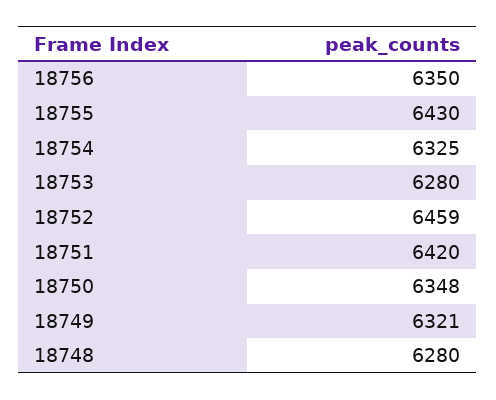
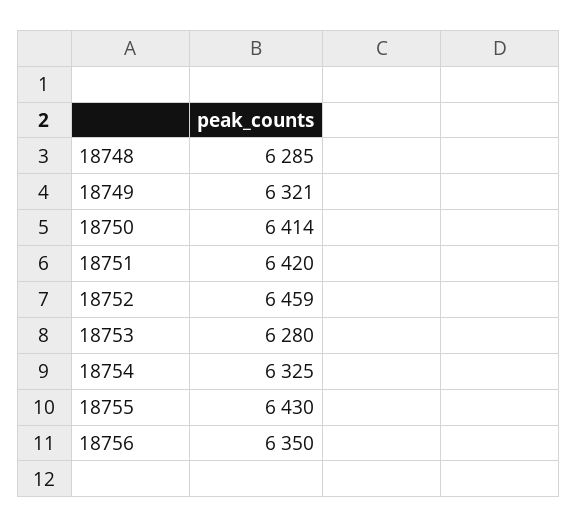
  {
    "18756": 6350,
    "18755": 6430,
    "18754": 6325,
    "18753": 6280,
    "18752": 6459,
    "18751": 6420,
-   "18750": 6348,
+   "18750": 6414,
    "18749": 6321,
-   "18748": 6280
+   "18748": 6285
  }

